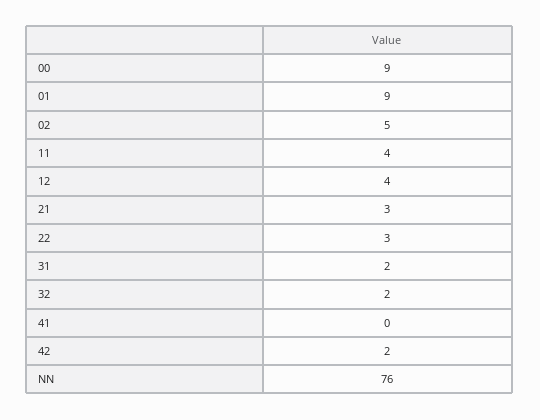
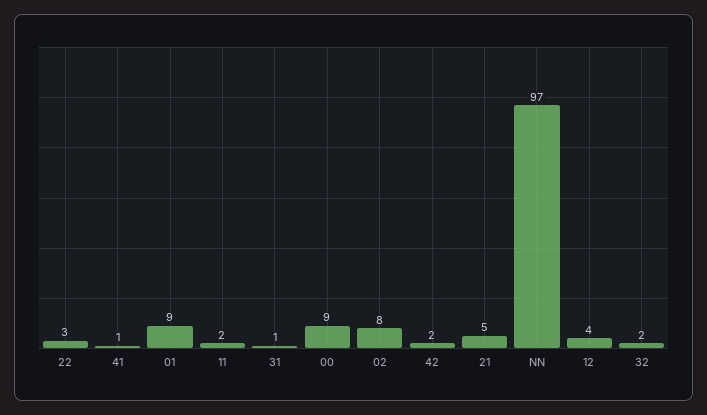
  {
    "00": 9,
    "01": 9,
-   "02": 5,
+   "02": 8,
-   "11": 4,
+   "11": 2,
    "12": 4,
-   "21": 3,
+   "21": 5,
    "22": 3,
-   "31": 2,
+   "31": 1,
    "32": 2,
-   "41": 0,
+   "41": 1,
    "42": 2,
-   "NN": 76
+   "NN": 97
  }

